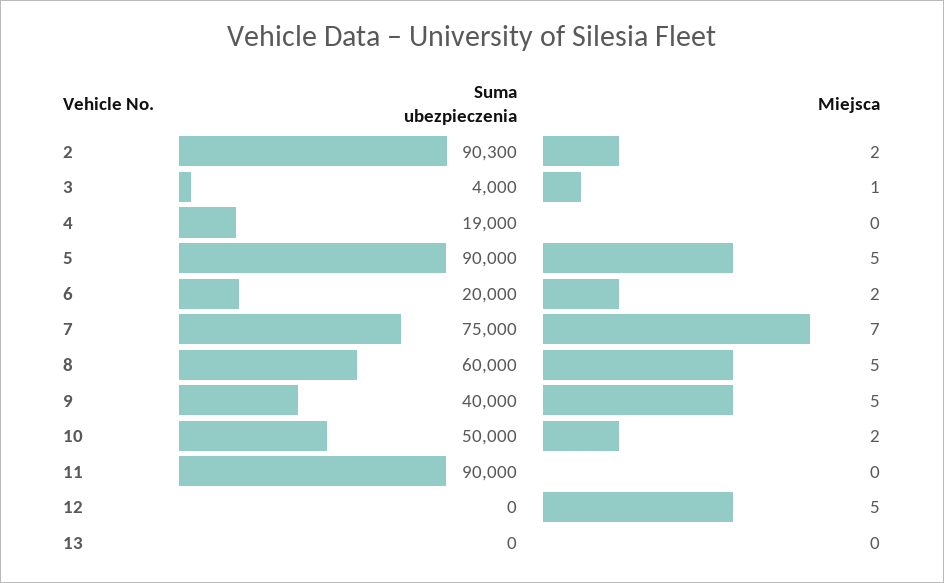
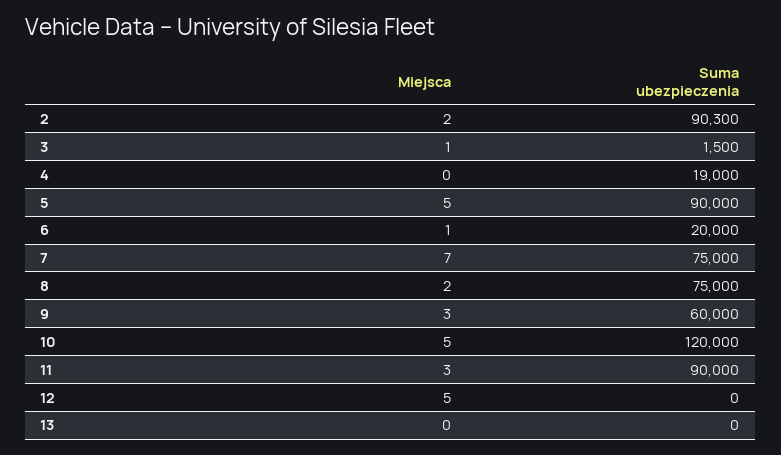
  {
    "Suma ubezpieczenia": {
      "2": 90300,
-     "3": 4000,
+     "3": 1500,
      "4": 19000,
      "5": 90000,
      "6": 20000,
      "7": 75000,
-     "8": 60000,
+     "8": 75000,
-     "9": 40000,
+     "9": 60000,
-     "10": 50000,
+     "10": 120000,
      "11": 90000,
      "12": 0,
      "13": 0
    },
    "Miejsca": {
      "2": 2,
      "3": 1,
      "4": 0,
      "5": 5,
-     "6": 2,
+     "6": 1,
      "7": 7,
-     "8": 5,
+     "8": 2,
-     "9": 5,
+     "9": 3,
-     "10": 2,
+     "10": 5,
-     "11": 0,
+     "11": 3,
      "12": 5,
      "13": 0
    }
  }

